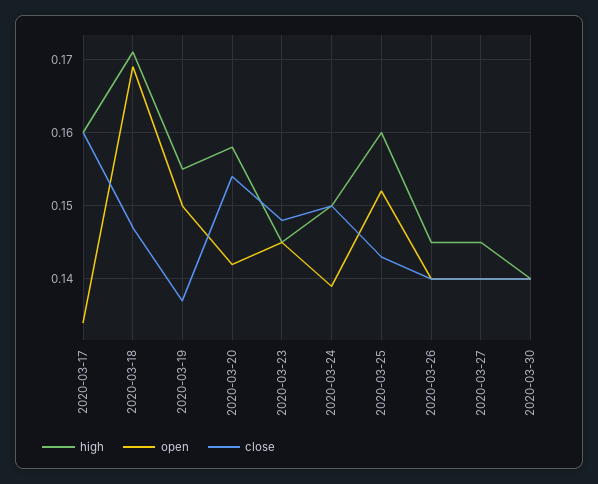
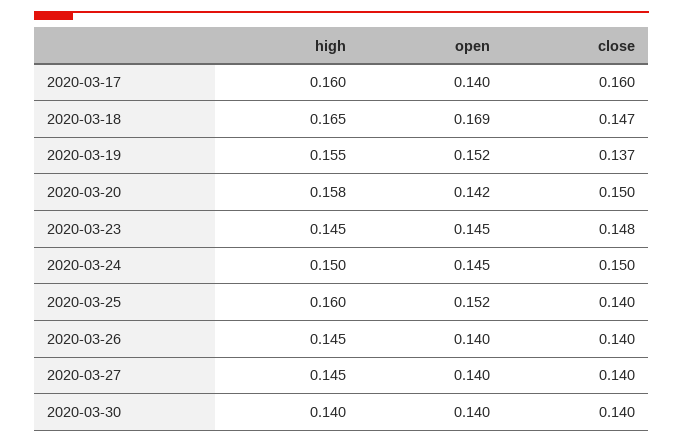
  {
    "high": {
      "2020-03-17": 0.16,
-     "2020-03-18": 0.171,
+     "2020-03-18": 0.165,
      "2020-03-19": 0.155,
      "2020-03-20": 0.158,
      "2020-03-23": 0.145,
      "2020-03-24": 0.15,
      "2020-03-25": 0.16,
      "2020-03-26": 0.145,
      "2020-03-27": 0.145,
      "2020-03-30": 0.14
    },
    "open": {
-     "2020-03-17": 0.134,
+     "2020-03-17": 0.14,
      "2020-03-18": 0.169,
-     "2020-03-19": 0.15,
+     "2020-03-19": 0.152,
      "2020-03-20": 0.142,
      "2020-03-23": 0.145,
-     "2020-03-24": 0.139,
+     "2020-03-24": 0.145,
      "2020-03-25": 0.152,
      "2020-03-26": 0.14,
      "2020-03-27": 0.14,
      "2020-03-30": 0.14
    },
    "close": {
      "2020-03-17": 0.16,
      "2020-03-18": 0.147,
      "2020-03-19": 0.137,
-     "2020-03-20": 0.154,
+     "2020-03-20": 0.15,
      "2020-03-23": 0.148,
      "2020-03-24": 0.15,
-     "2020-03-25": 0.143,
+     "2020-03-25": 0.14,
      "2020-03-26": 0.14,
      "2020-03-27": 0.14,
      "2020-03-30": 0.14
    }
  }

